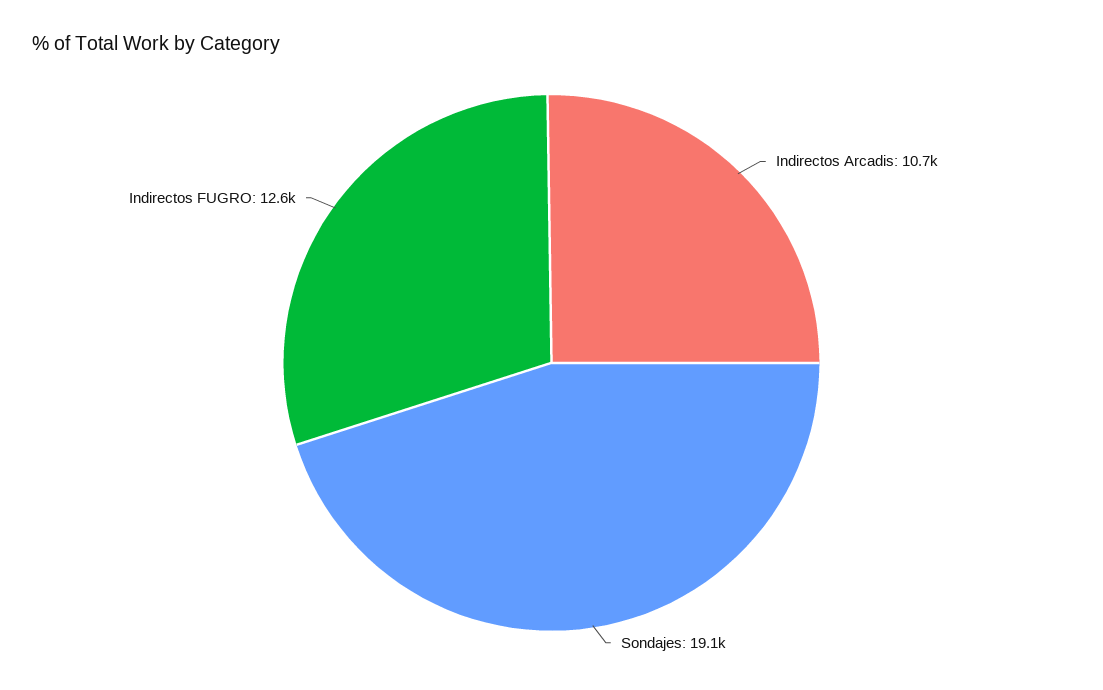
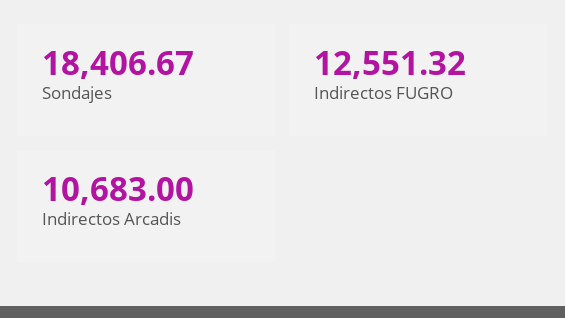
  {
    "Indirectos Arcadis": 10683,
-   "Sondajes": 19100,
+   "Sondajes": 18406.67,
    "Indirectos FUGRO": 12551.32
  }

